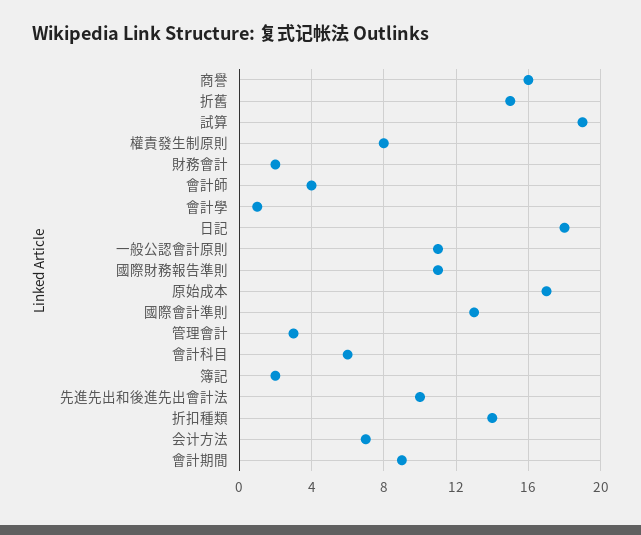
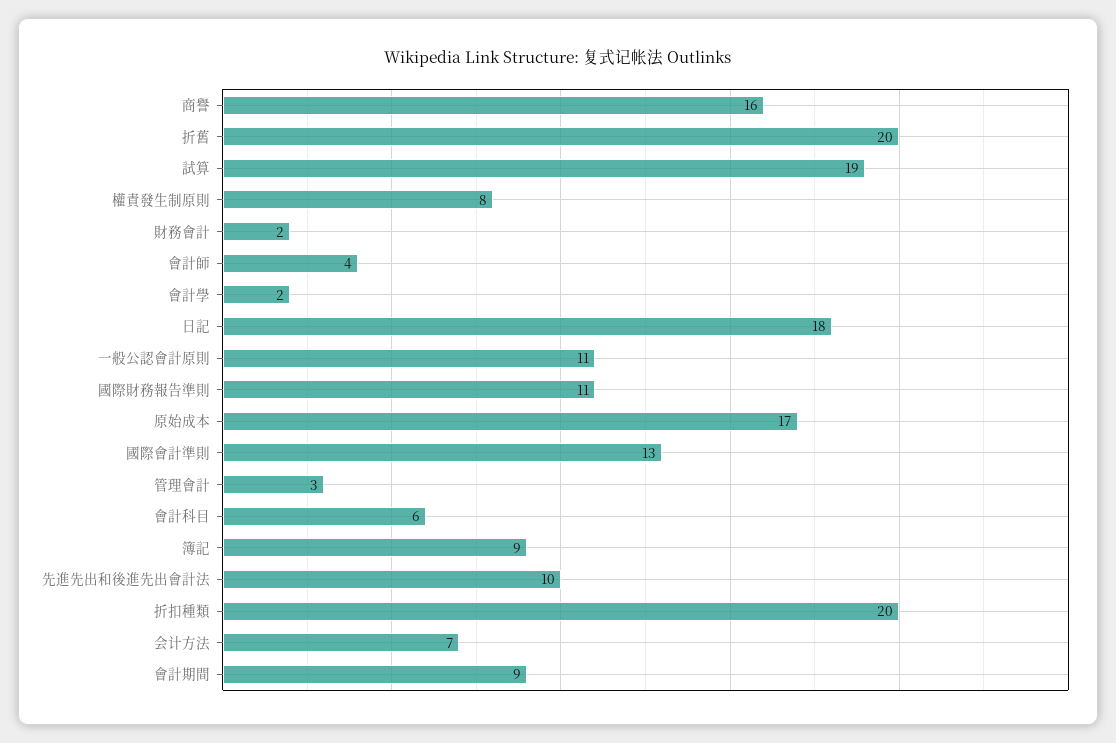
  {
    "商譽": 16,
-   "折舊": 15,
+   "折舊": 20,
    "試算": 19,
    "權責發生制原則": 8,
    "財務會計": 2,
    "會計師": 4,
-   "會計學": 1,
+   "會計學": 2,
    "日記": 18,
    "一般公認會計原則": 11,
    "國際財務報告準則": 11,
    "原始成本": 17,
    "國際會計準則": 13,
    "管理會計": 3,
    "會計科目": 6,
-   "簿記": 2,
+   "簿記": 9,
    "先進先出和後進先出會計法": 10,
-   "折扣種類": 14,
+   "折扣種類": 20,
    "会计方法": 7,
    "會計期間": 9
  }

